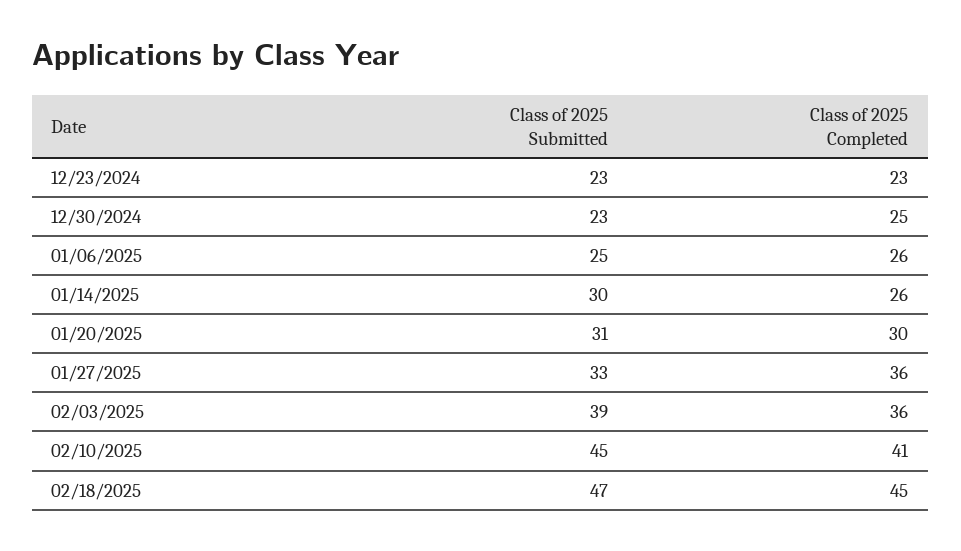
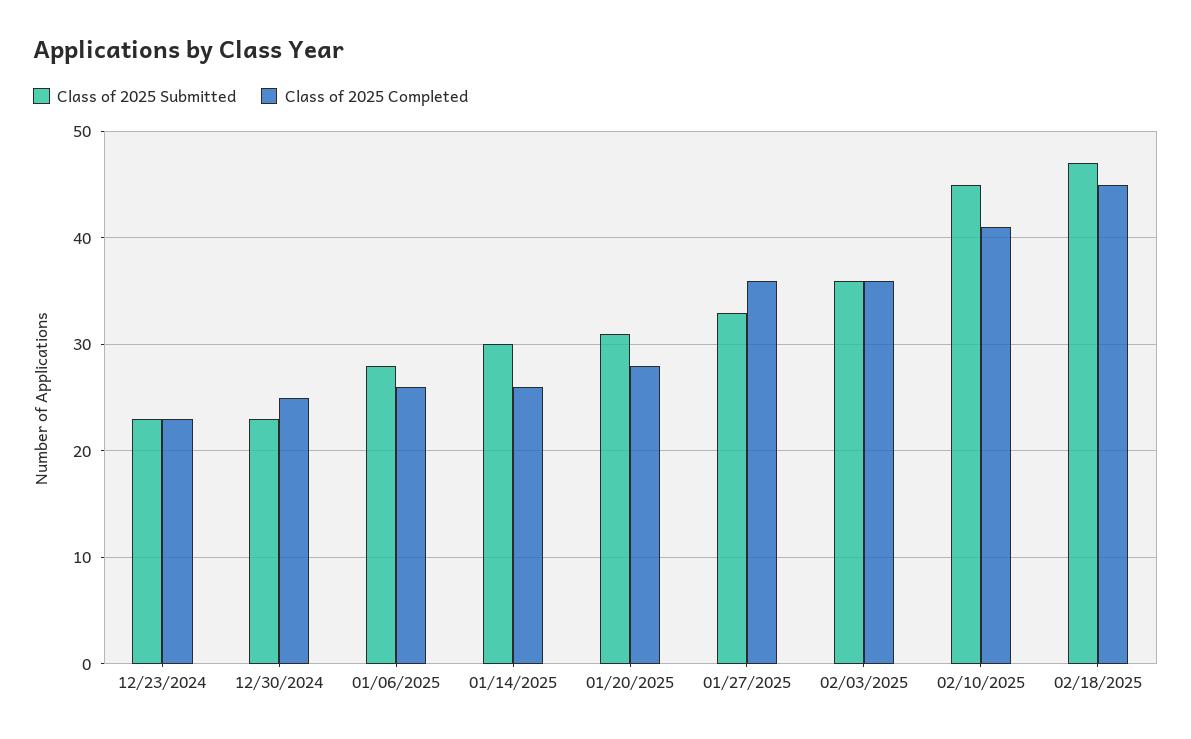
  {
    "Class of 2025 Submitted": {
      "12/23/2024": 23,
      "12/30/2024": 23,
-     "01/06/2025": 25,
+     "01/06/2025": 28,
      "01/14/2025": 30,
      "01/20/2025": 31,
      "01/27/2025": 33,
-     "02/03/2025": 39,
+     "02/03/2025": 36,
      "02/10/2025": 45,
      "02/18/2025": 47
    },
    "Class of 2025 Completed": {
      "12/23/2024": 23,
      "12/30/2024": 25,
      "01/06/2025": 26,
      "01/14/2025": 26,
-     "01/20/2025": 30,
+     "01/20/2025": 28,
      "01/27/2025": 36,
      "02/03/2025": 36,
      "02/10/2025": 41,
      "02/18/2025": 45
    }
  }

